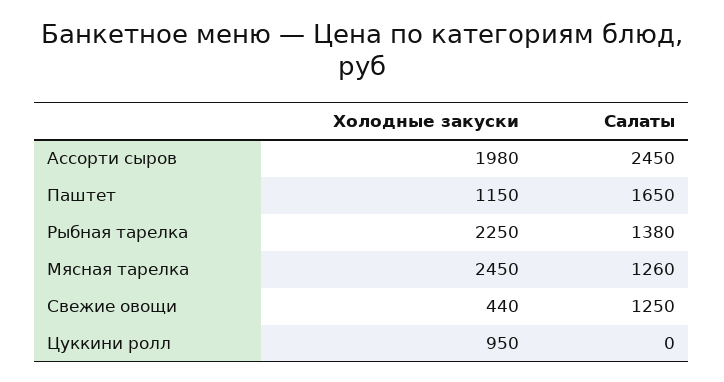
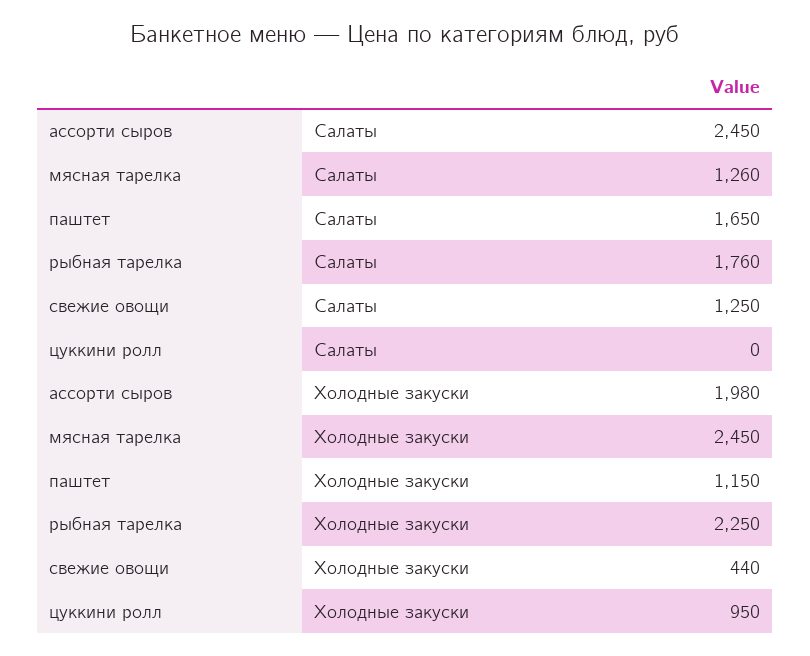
  {
    "Холодные закуски": {
      "Ассорти сыров": 1980,
      "Паштет": 1150,
      "Рыбная тарелка": 2250,
      "Мясная тарелка": 2450,
      "Свежие овощи": 440,
      "Цуккини ролл": 950
    },
    "Салаты": {
      "Ассорти сыров": 2450,
      "Паштет": 1650,
-     "Рыбная тарелка": 1380,
+     "Рыбная тарелка": 1760,
      "Мясная тарелка": 1260,
      "Свежие овощи": 1250,
      "Цуккини ролл": 0
    }
  }

